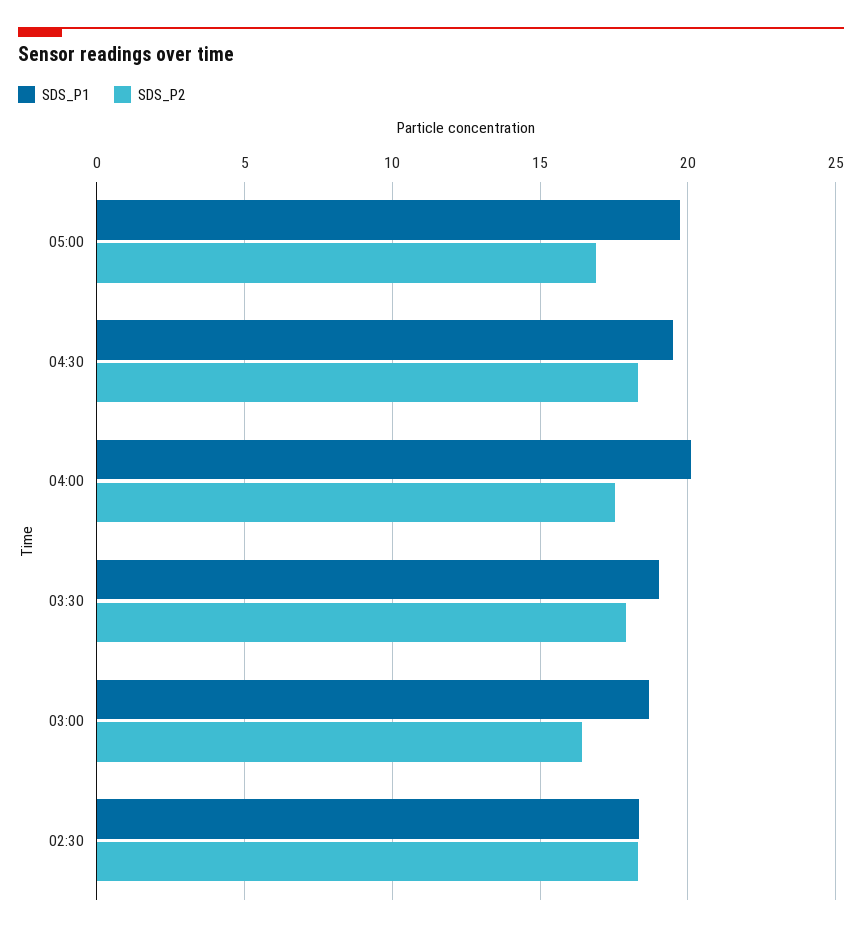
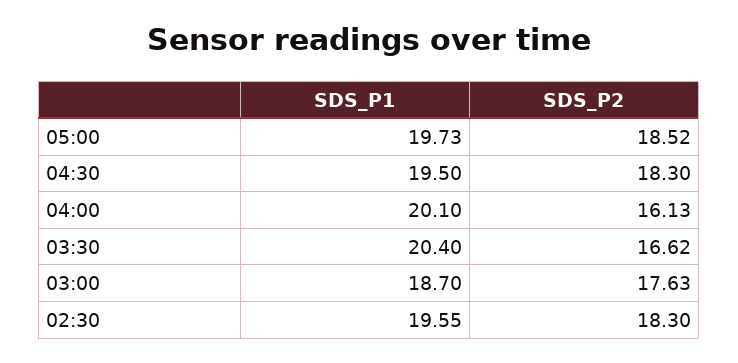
  {
    "SDS_P1": {
      "05:00": 19.73,
      "04:30": 19.5,
      "04:00": 20.1,
-     "03:30": 19,
+     "03:30": 20.4,
      "03:00": 18.7,
-     "02:30": 18.5
+     "02:30": 19.55
    },
    "SDS_P2": {
-     "05:00": 17,
+     "05:00": 18.52,
      "04:30": 18.3,
-     "04:00": 17.5,
+     "04:00": 16.13,
-     "03:30": 18,
+     "03:30": 16.62,
-     "03:00": 16.5,
+     "03:00": 17.63,
      "02:30": 18.3
    }
  }

